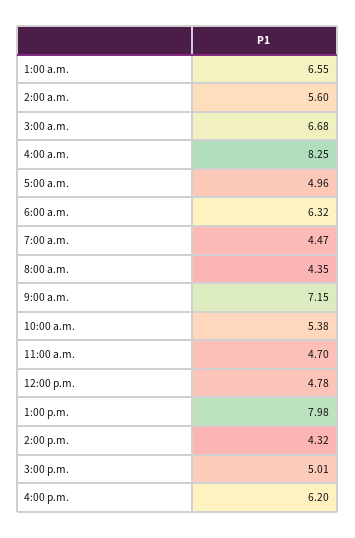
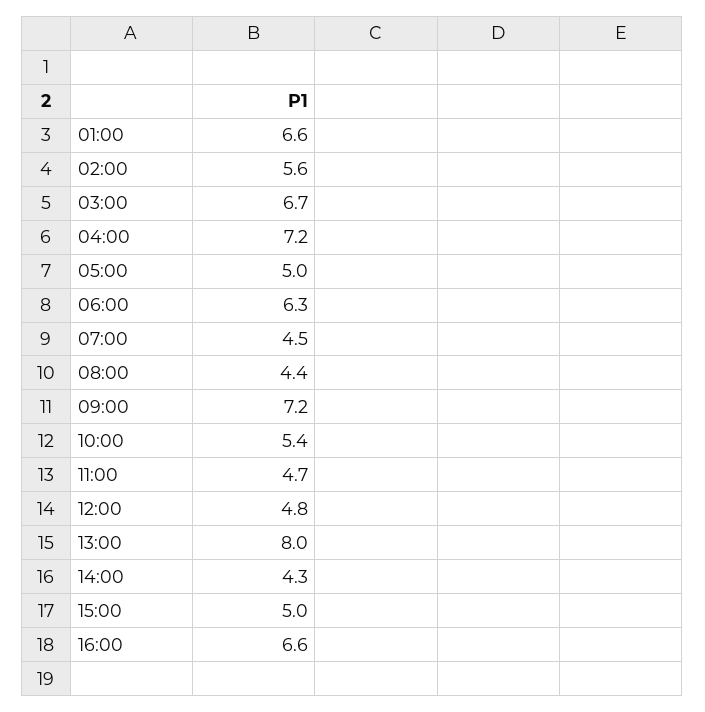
  {
    "1:00 a.m.": 6.55,
    "2:00 a.m.": 5.6,
    "3:00 a.m.": 6.68,
-   "4:00 a.m.": 8.25,
+   "4:00 a.m.": 7.2,
    "5:00 a.m.": 4.96,
    "6:00 a.m.": 6.32,
    "7:00 a.m.": 4.47,
    "8:00 a.m.": 4.35,
    "9:00 a.m.": 7.15,
    "10:00 a.m.": 5.38,
    "11:00 a.m.": 4.7,
    "12:00 p.m.": 4.78,
    "1:00 p.m.": 7.98,
    "2:00 p.m.": 4.32,
    "3:00 p.m.": 5.01,
-   "4:00 p.m.": 6.2
+   "4:00 p.m.": 6.6
  }

